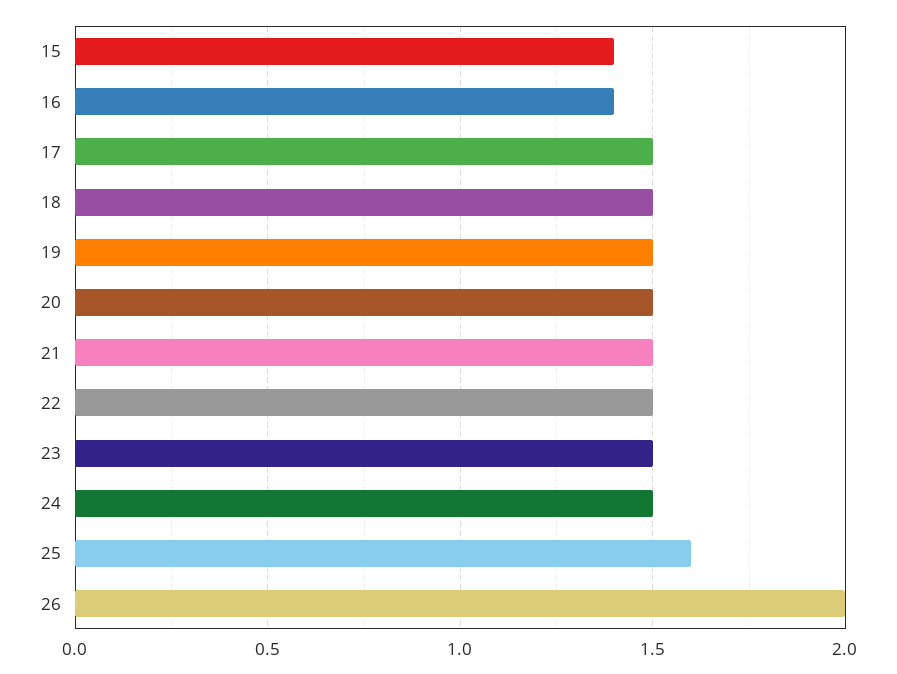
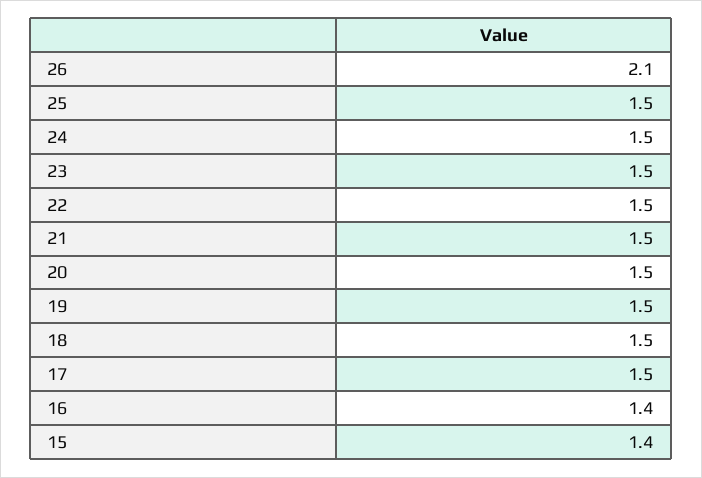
  {
    "15": 1.4,
    "16": 1.4,
    "17": 1.5,
    "18": 1.5,
    "19": 1.5,
    "20": 1.5,
    "21": 1.5,
    "22": 1.5,
    "23": 1.5,
    "24": 1.5,
-   "25": 1.6,
+   "25": 1.5,
-   "26": 2
+   "26": 2.1
  }

